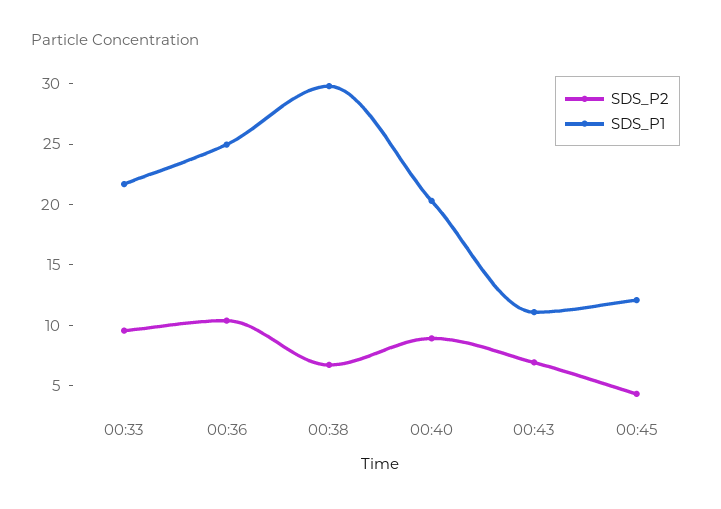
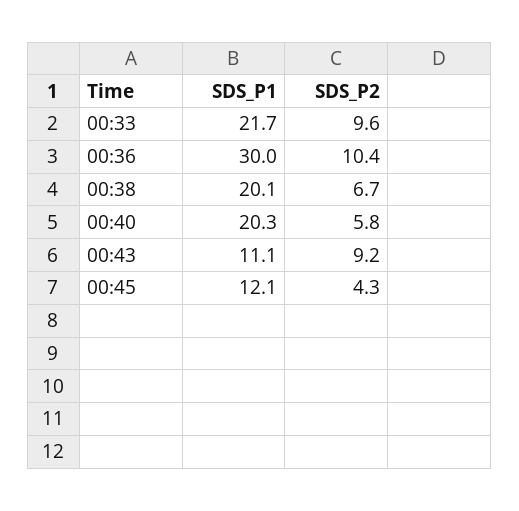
  {
    "SDS_P2": {
      "00:33": 9.6,
      "00:36": 10.4,
      "00:38": 6.7,
-     "00:40": 9,
+     "00:40": 5.8,
-     "00:43": 7,
+     "00:43": 9.2,
      "00:45": 4.3
    },
    "SDS_P1": {
      "00:33": 21.7,
-     "00:36": 25,
+     "00:36": 30,
-     "00:38": 30,
+     "00:38": 20.1,
      "00:40": 20.3,
      "00:43": 11.1,
      "00:45": 12.1
    }
  }

